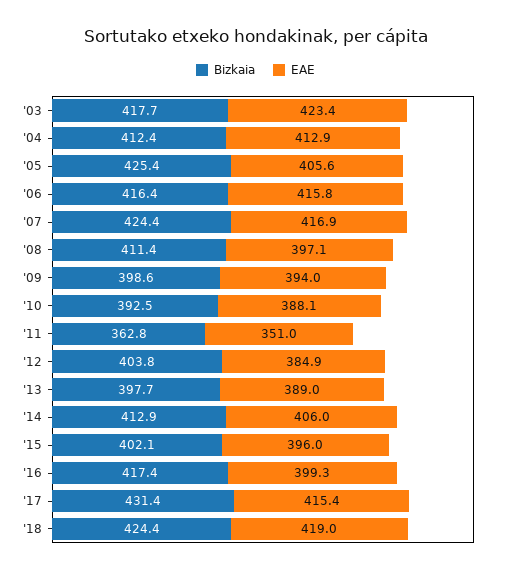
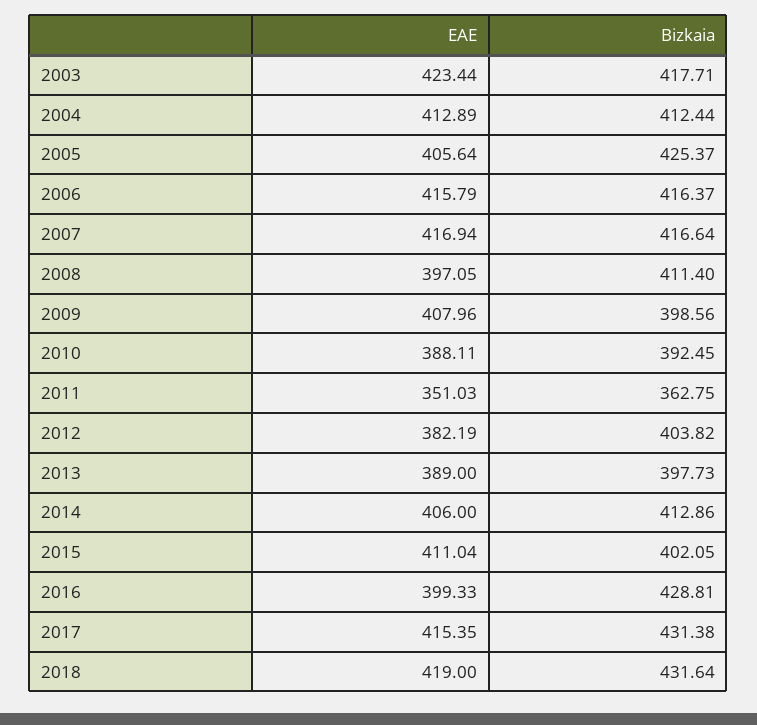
  {
    "Bizkaia": {
      "'03": 417.71,
      "'04": 412.44,
      "'05": 425.37,
      "'06": 416.37,
-     "'07": 424.4,
+     "'07": 416.64,
      "'08": 411.4,
      "'09": 398.56,
      "'10": 392.45,
      "'11": 362.75,
      "'12": 403.82,
      "'13": 397.73,
      "'14": 412.86,
      "'15": 402.05,
-     "'16": 417.4,
+     "'16": 428.81,
      "'17": 431.38,
-     "'18": 424.4
+     "'18": 431.64
    },
    "EAE": {
      "'03": 423.44,
      "'04": 412.89,
      "'05": 405.64,
      "'06": 415.79,
      "'07": 416.94,
      "'08": 397.05,
-     "'09": 394,
+     "'09": 407.96,
      "'10": 388.11,
      "'11": 351.03,
-     "'12": 384.9,
+     "'12": 382.19,
      "'13": 389,
      "'14": 406,
-     "'15": 396,
+     "'15": 411.04,
      "'16": 399.33,
      "'17": 415.35,
      "'18": 419
    }
  }

